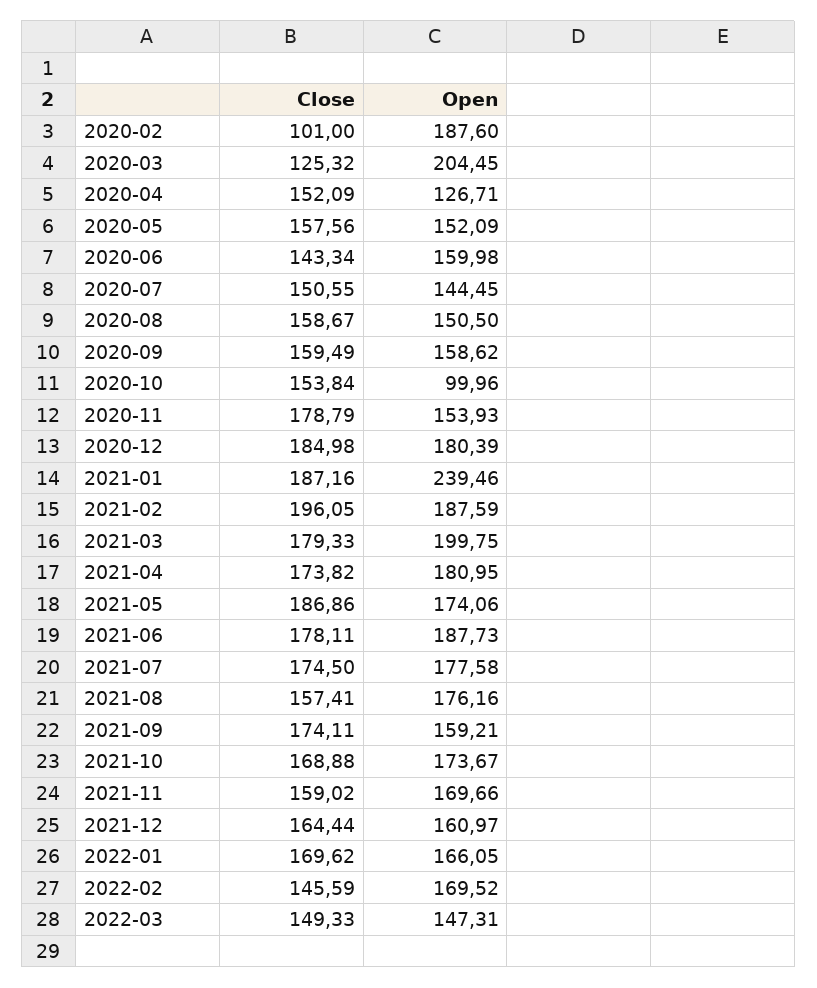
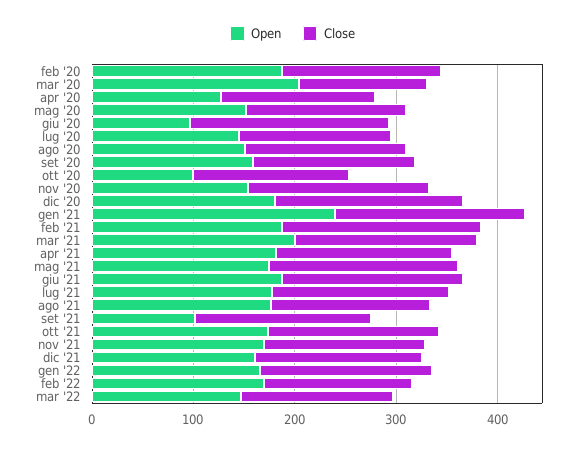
  {
    "Close": {
-     "2020-02": 101,
+     "2020-02": 160,
      "2020-03": 125.32,
      "2020-04": 152.09,
      "2020-05": 157.56,
-     "2020-06": 143.34,
+     "2020-06": 200,
      "2020-07": 150.55,
      "2020-08": 158.67,
      "2020-09": 159.49,
      "2020-10": 153.84,
      "2020-11": 178.79,
      "2020-12": 184.98,
      "2021-01": 187.16,
      "2021-02": 196.05,
      "2021-03": 179.33,
      "2021-04": 173.82,
      "2021-05": 186.86,
      "2021-06": 178.11,
      "2021-07": 174.5,
      "2021-08": 157.41,
      "2021-09": 174.11,
      "2021-10": 168.88,
      "2021-11": 159.02,
      "2021-12": 164.44,
      "2022-01": 169.62,
      "2022-02": 145.59,
      "2022-03": 149.33
    },
    "Open": {
      "2020-02": 187.6,
      "2020-03": 204.45,
      "2020-04": 126.71,
      "2020-05": 152.09,
-     "2020-06": 159.98,
+     "2020-06": 100,
      "2020-07": 144.45,
      "2020-08": 150.5,
      "2020-09": 158.62,
      "2020-10": 99.96,
      "2020-11": 153.93,
      "2020-12": 180.39,
      "2021-01": 239.46,
      "2021-02": 187.59,
      "2021-03": 199.75,
      "2021-04": 180.95,
      "2021-05": 174.06,
      "2021-06": 187.73,
      "2021-07": 177.58,
      "2021-08": 176.16,
-     "2021-09": 159.21,
+     "2021-09": 100,
      "2021-10": 173.67,
      "2021-11": 169.66,
      "2021-12": 160.97,
      "2022-01": 166.05,
      "2022-02": 169.52,
      "2022-03": 147.31
    }
  }

